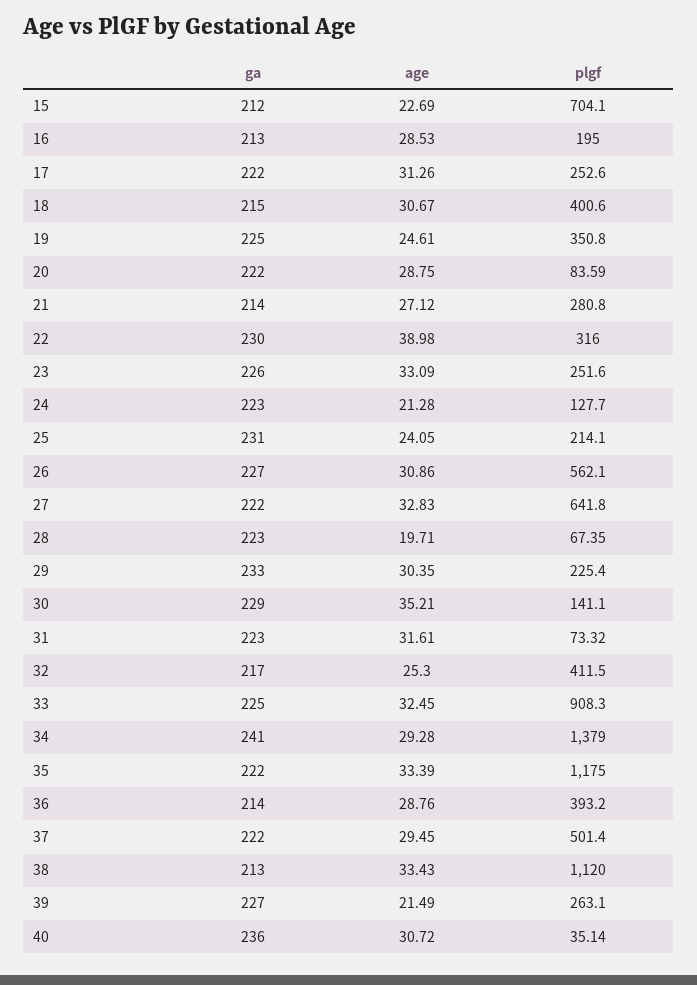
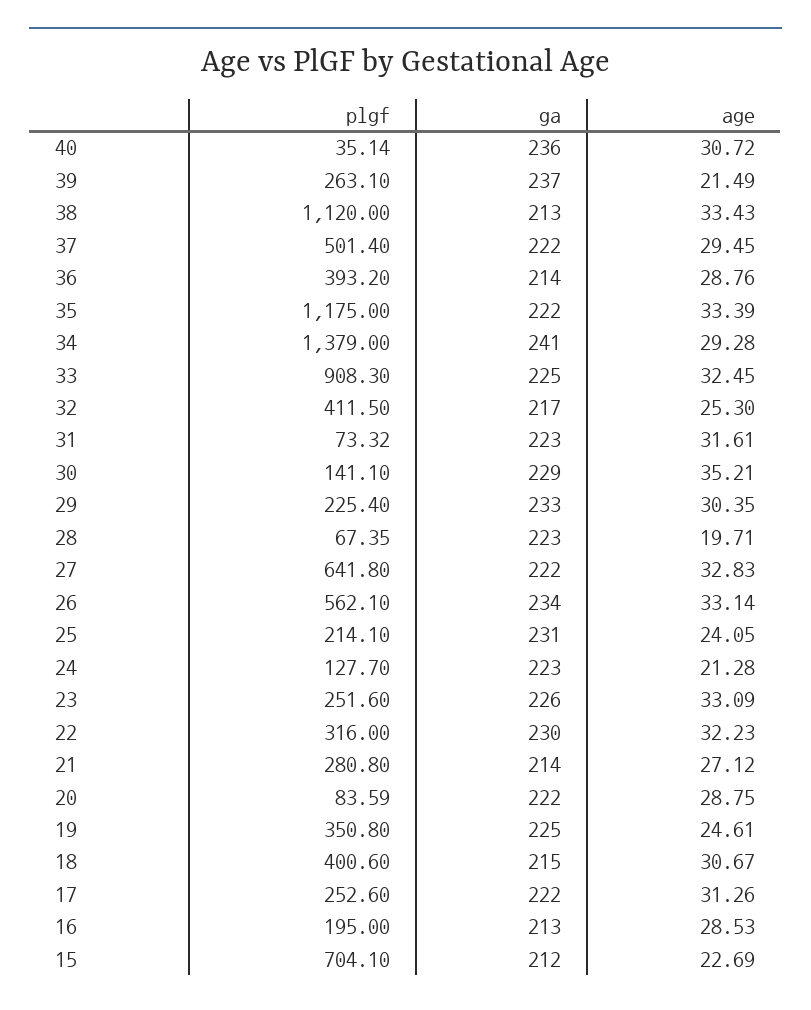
  {
    "ga": {
      "15": 212,
      "16": 213,
      "17": 222,
      "18": 215,
      "19": 225,
      "20": 222,
      "21": 214,
      "22": 230,
      "23": 226,
      "24": 223,
      "25": 231,
-     "26": 227,
+     "26": 234,
      "27": 222,
      "28": 223,
      "29": 233,
      "30": 229,
      "31": 223,
      "32": 217,
      "33": 225,
      "34": 241,
      "35": 222,
      "36": 214,
      "37": 222,
      "38": 213,
-     "39": 227,
+     "39": 237,
      "40": 236
    },
    "age": {
      "15": 22.69,
      "16": 28.53,
      "17": 31.26,
      "18": 30.67,
      "19": 24.61,
      "20": 28.75,
      "21": 27.12,
-     "22": 38.98,
+     "22": 32.23,
      "23": 33.09,
      "24": 21.28,
      "25": 24.05,
-     "26": 30.86,
+     "26": 33.14,
      "27": 32.83,
      "28": 19.71,
      "29": 30.35,
      "30": 35.21,
      "31": 31.61,
      "32": 25.3,
      "33": 32.45,
      "34": 29.28,
      "35": 33.39,
      "36": 28.76,
      "37": 29.45,
      "38": 33.43,
      "39": 21.49,
      "40": 30.72
    },
    "plgf": {
      "15": 704.1,
      "16": 195,
      "17": 252.6,
      "18": 400.6,
      "19": 350.8,
      "20": 83.59,
      "21": 280.8,
      "22": 316,
      "23": 251.6,
      "24": 127.7,
      "25": 214.1,
      "26": 562.1,
      "27": 641.8,
      "28": 67.35,
      "29": 225.4,
      "30": 141.1,
      "31": 73.32,
      "32": 411.5,
      "33": 908.3,
      "34": 1379,
      "35": 1175,
      "36": 393.2,
      "37": 501.4,
      "38": 1120,
      "39": 263.1,
      "40": 35.14
    }
  }

